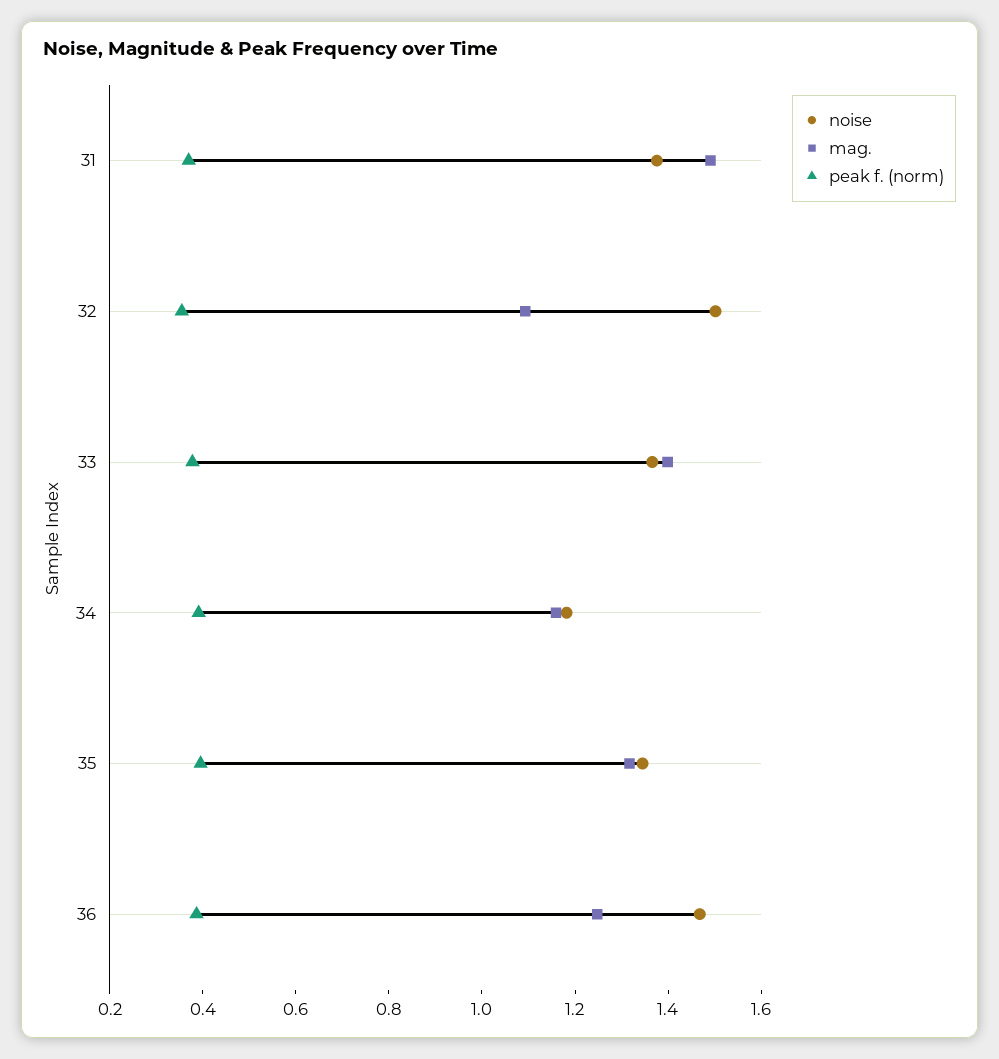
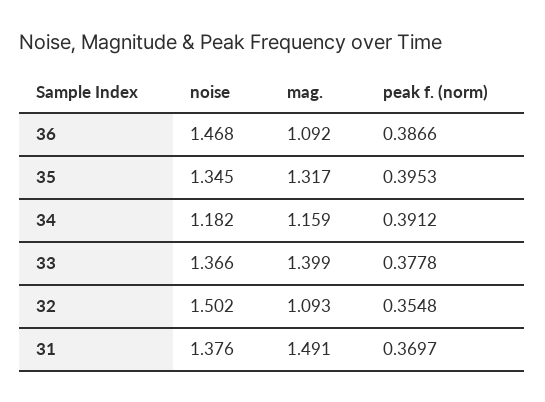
  {
    "noise": {
      "31": 1.376,
      "32": 1.502,
      "33": 1.366,
      "34": 1.182,
      "35": 1.345,
      "36": 1.468
    },
    "mag.": {
      "31": 1.491,
      "32": 1.093,
      "33": 1.399,
      "34": 1.159,
      "35": 1.317,
-     "36": 1.25
+     "36": 1.092
    },
    "peak f. (norm)": {
      "31": 0.3697,
      "32": 0.3548,
      "33": 0.3778,
      "34": 0.3912,
      "35": 0.3953,
      "36": 0.3866
    }
  }

